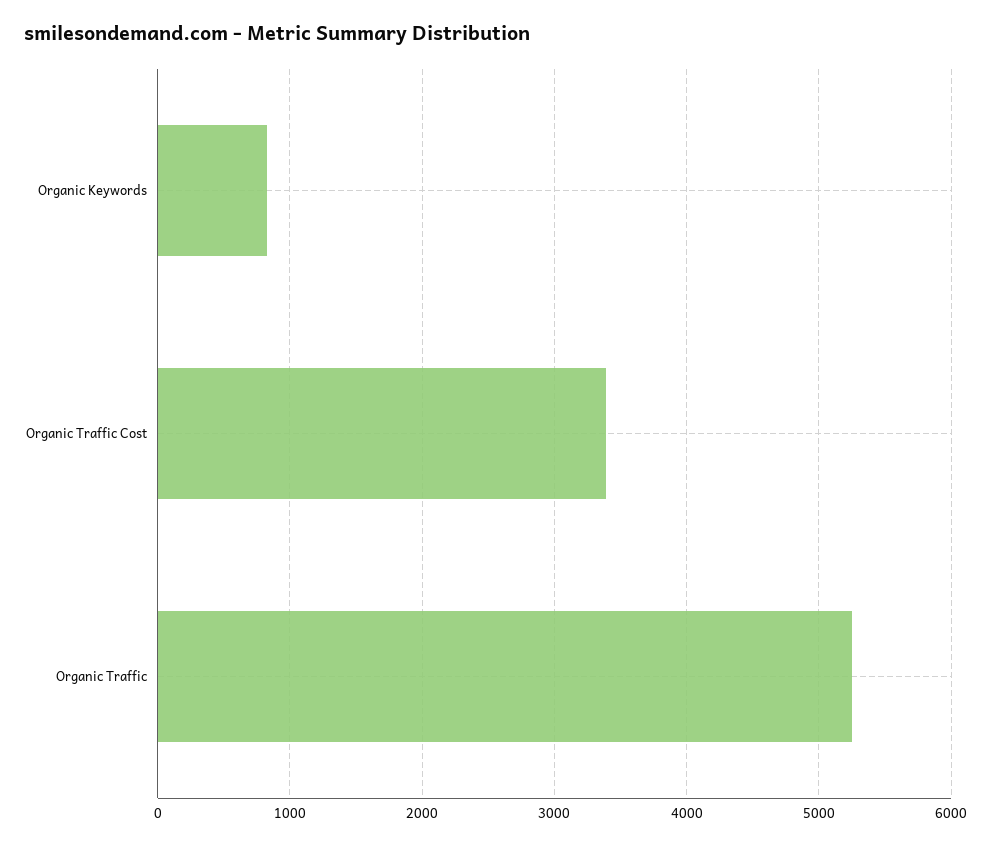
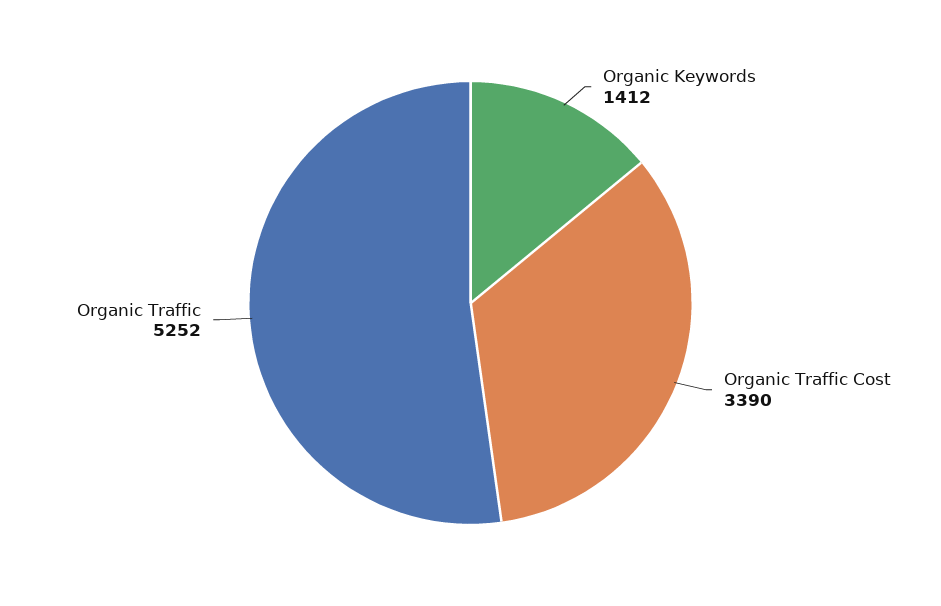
  {
-   "Organic Keywords": 800,
+   "Organic Keywords": 1412,
    "Organic Traffic Cost": 3390,
    "Organic Traffic": 5252
  }

